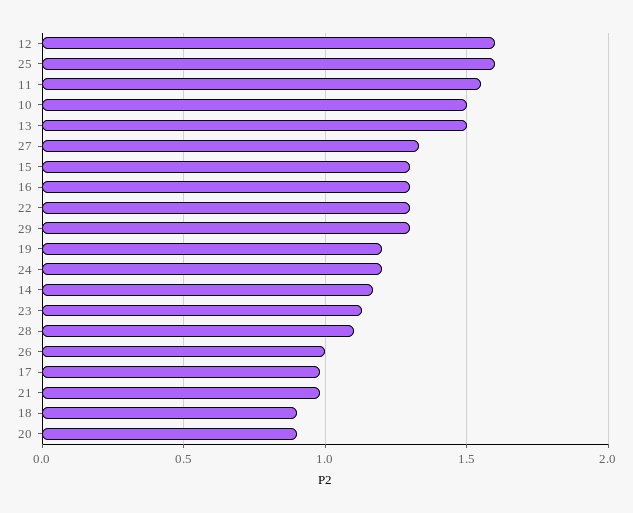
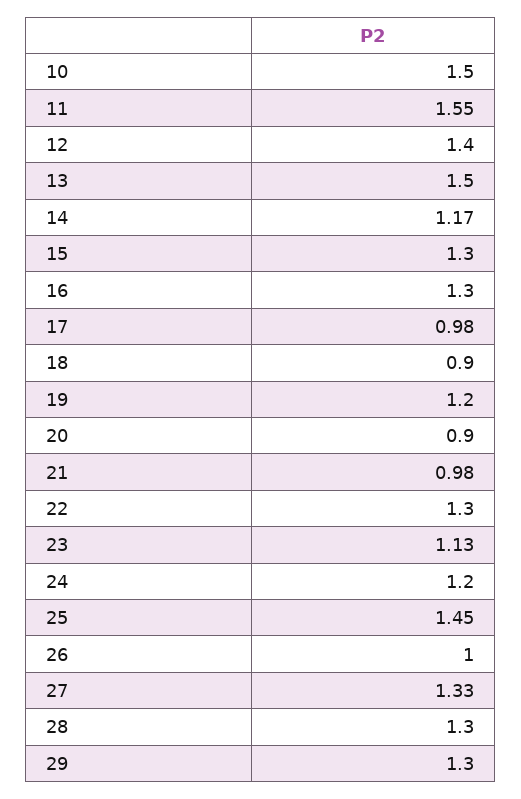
  {
-   "12": 1.6,
+   "12": 1.4,
-   "25": 1.6,
+   "25": 1.45,
    "11": 1.55,
    "10": 1.5,
    "13": 1.5,
    "27": 1.33,
    "15": 1.3,
    "16": 1.3,
    "22": 1.3,
    "29": 1.3,
    "19": 1.2,
    "24": 1.2,
    "14": 1.17,
    "23": 1.13,
-   "28": 1.1,
+   "28": 1.3,
    "26": 1,
    "17": 0.98,
    "21": 0.98,
    "18": 0.9,
    "20": 0.9
  }

